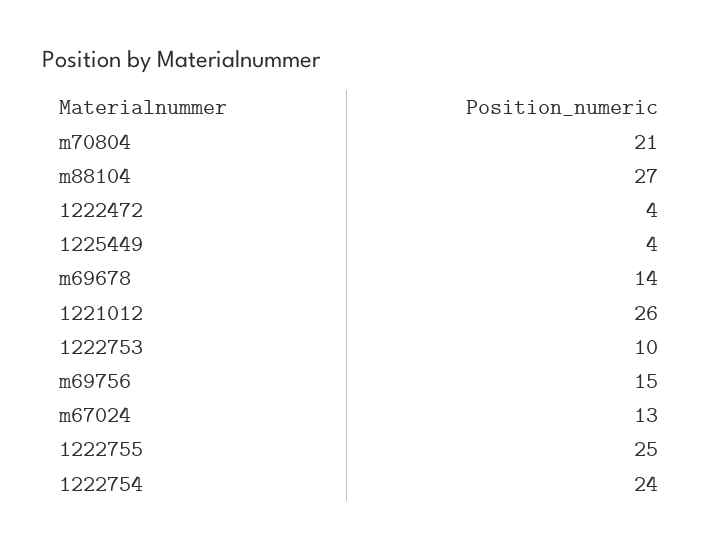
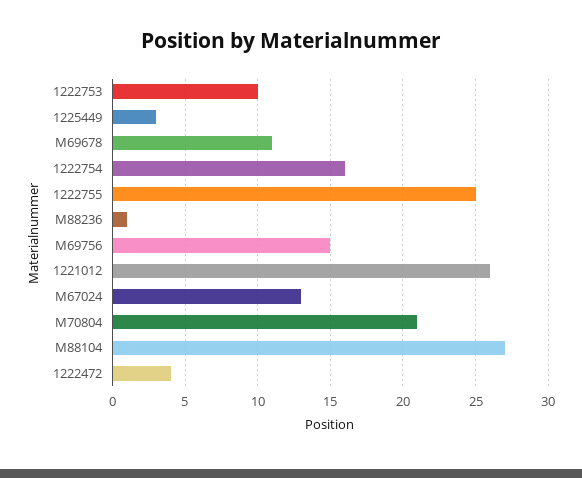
  {
    "m70804": 21,
    "m88104": 27,
    "1222472": 4,
-   "1225449": 4,
+   "1225449": 3,
-   "m69678": 14,
+   "m69678": 11,
    "1221012": 26,
    "1222753": 10,
    "m69756": 15,
    "m67024": 13,
    "1222755": 25,
-   "1222754": 24
+   "1222754": 16,
+   "M88236": 1
  }

